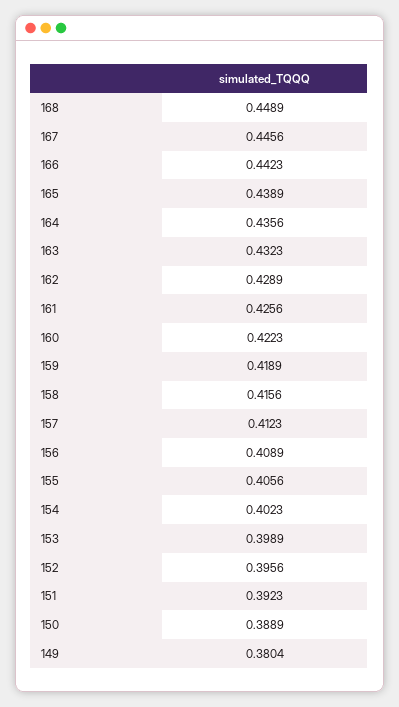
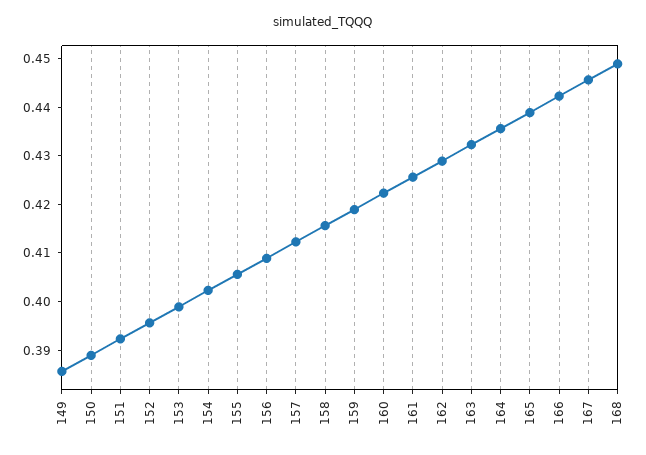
  {
    "168": 0.4489,
    "167": 0.4456,
    "166": 0.4423,
    "165": 0.4389,
    "164": 0.4356,
    "163": 0.4323,
    "162": 0.4289,
    "161": 0.4256,
    "160": 0.4223,
    "159": 0.4189,
    "158": 0.4156,
    "157": 0.4123,
    "156": 0.4089,
    "155": 0.4056,
    "154": 0.4023,
    "153": 0.3989,
    "152": 0.3956,
    "151": 0.3923,
    "150": 0.3889,
-   "149": 0.3804
+   "149": 0.386
  }

